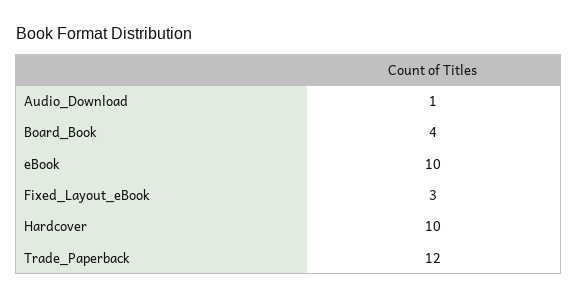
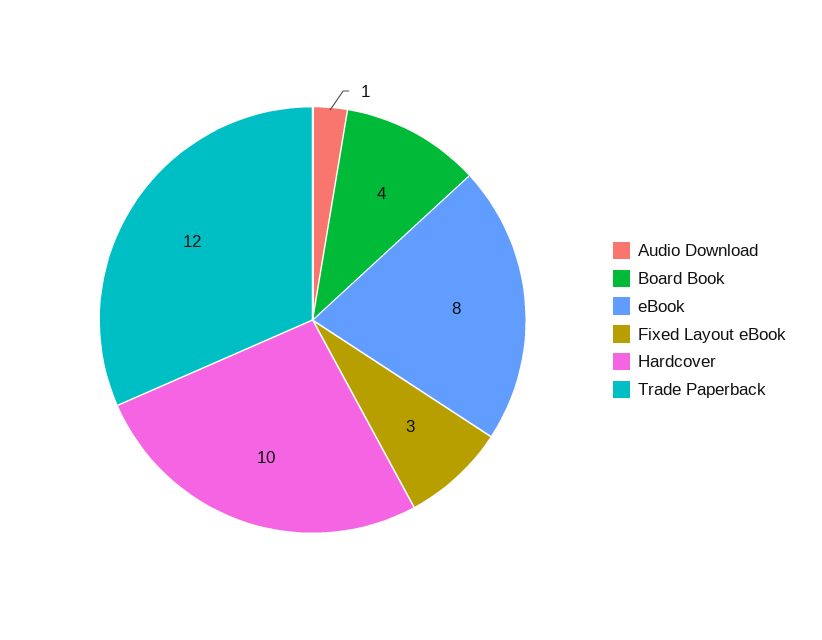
  {
    "Audio_Download": 1,
    "Board_Book": 4,
-   "eBook": 10,
+   "eBook": 8,
    "Fixed_Layout_eBook": 3,
    "Hardcover": 10,
    "Trade_Paperback": 12
  }

